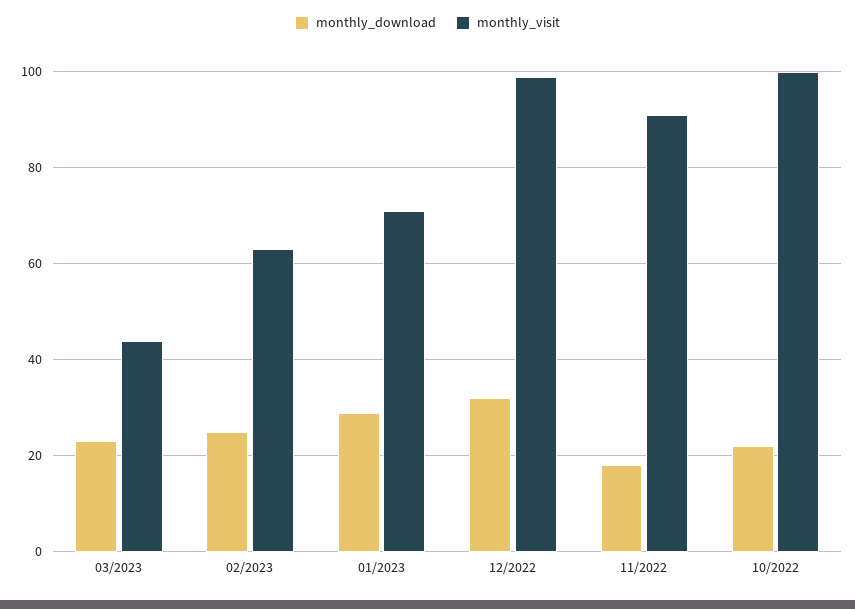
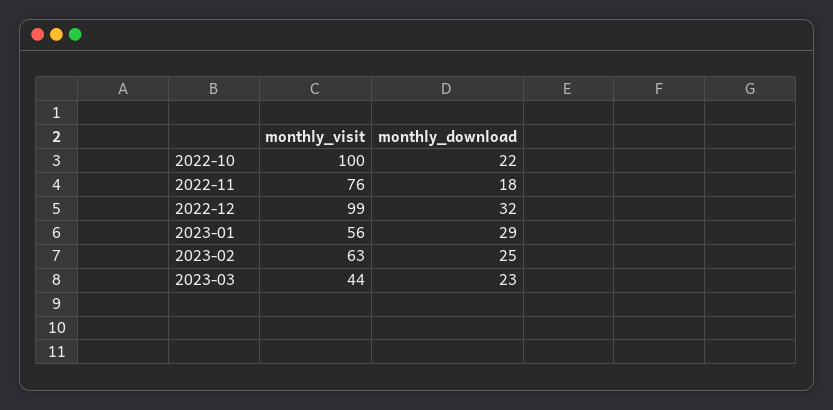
  {
    "monthly_download": {
      "03/2023": 23,
      "02/2023": 25,
      "01/2023": 29,
      "12/2022": 32,
      "11/2022": 18,
      "10/2022": 22
    },
    "monthly_visit": {
      "03/2023": 44,
      "02/2023": 63,
-     "01/2023": 70,
+     "01/2023": 56,
      "12/2022": 99,
-     "11/2022": 90,
+     "11/2022": 76,
      "10/2022": 100
    }
  }

